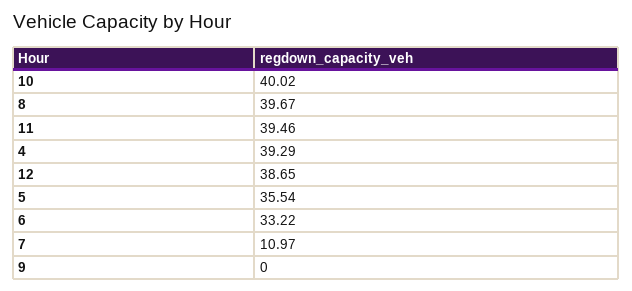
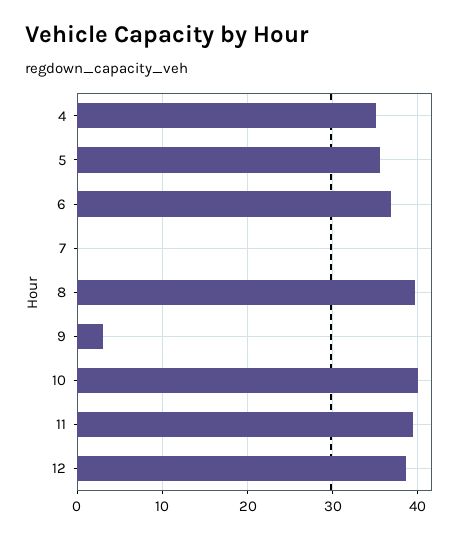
  {
    "10": 40.02,
    "8": 39.67,
    "11": 39.46,
-   "4": 39.29,
+   "4": 35,
    "12": 38.65,
    "5": 35.54,
-   "6": 33.22,
+   "6": 37,
-   "7": 10.97,
+   "7": 0,
-   "9": 0
+   "9": 3
  }

